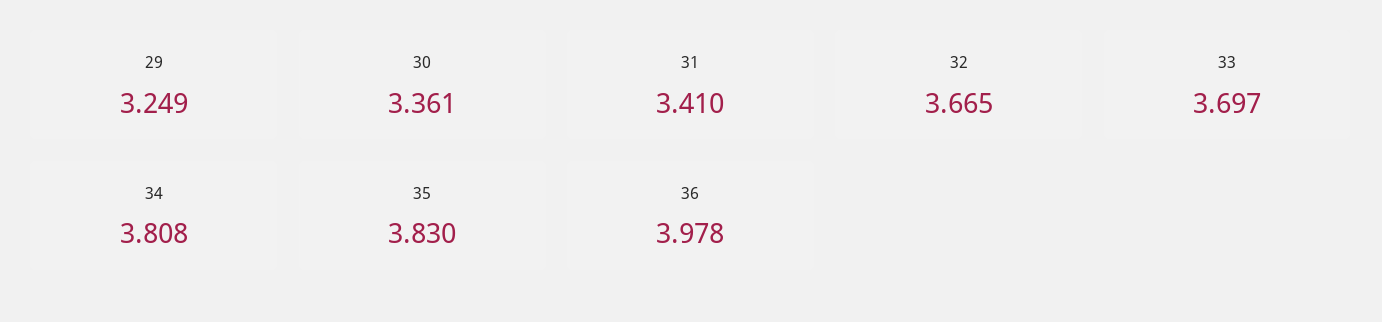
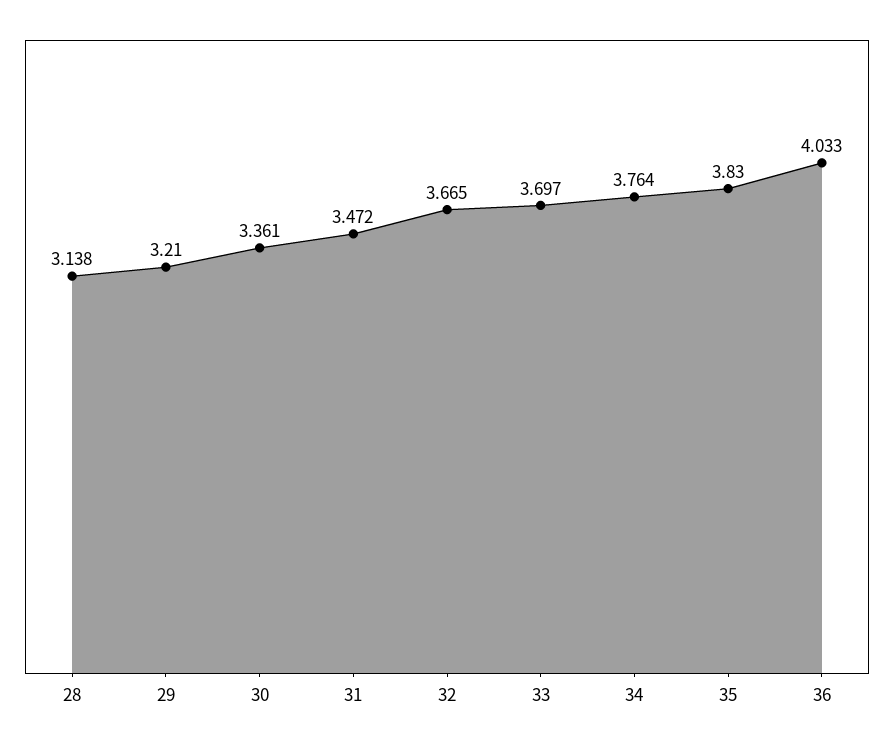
  {
-   "29": 3.249,
+   "29": 3.21,
    "30": 3.361,
-   "31": 3.41,
+   "31": 3.472,
    "32": 3.665,
    "33": 3.697,
-   "34": 3.808,
+   "34": 3.764,
    "35": 3.83,
-   "36": 3.978
+   "36": 4.033,
+   "28": 3.138
  }

